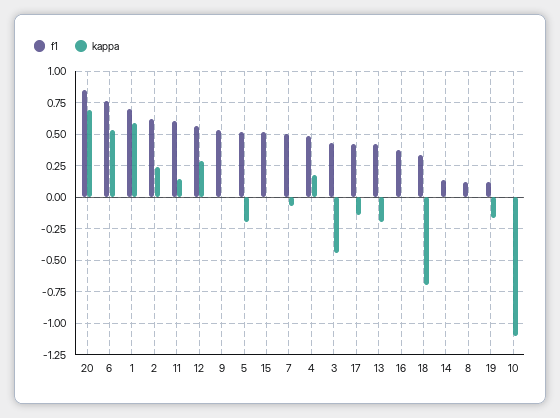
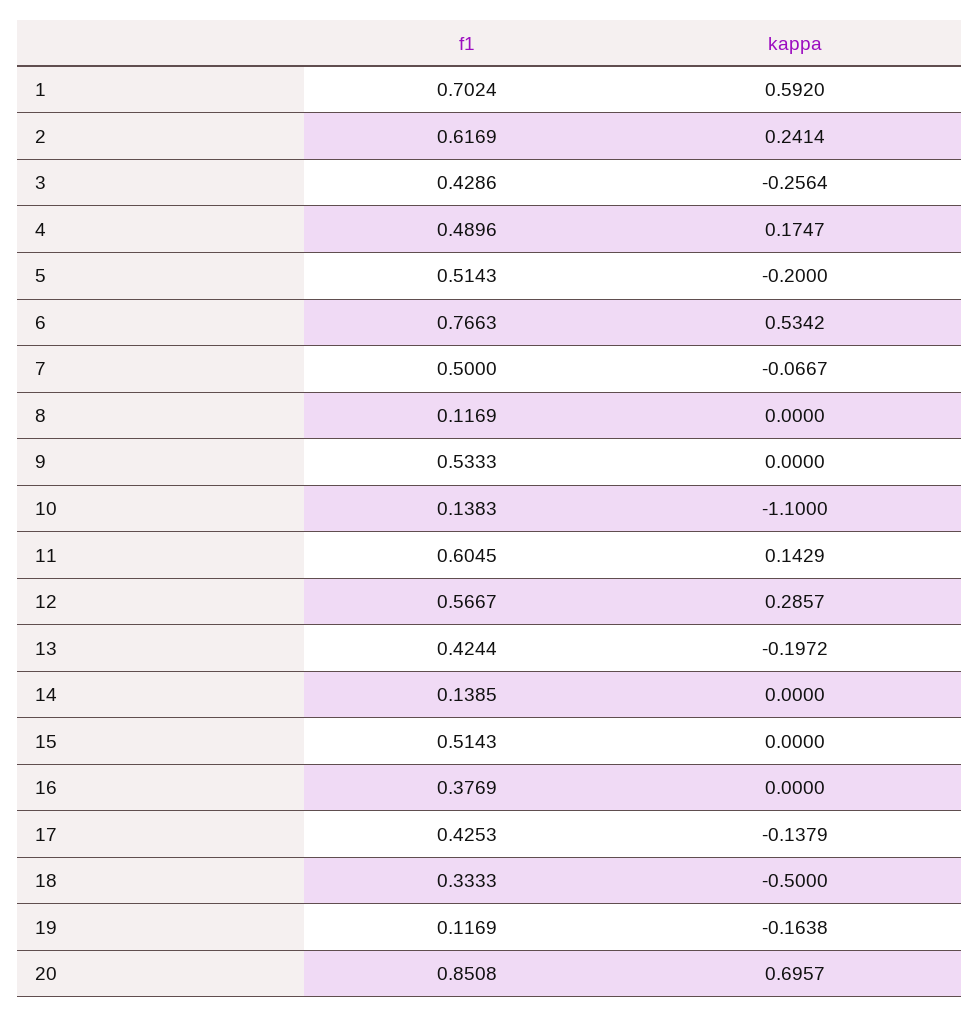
  {
    "f1": {
      "20": 0.8508,
      "6": 0.7663,
      "1": 0.7024,
      "2": 0.6169,
      "11": 0.6045,
      "12": 0.5667,
      "9": 0.5333,
      "5": 0.5143,
      "15": 0.5143,
      "7": 0.5,
      "4": 0.4896,
      "3": 0.4286,
      "17": 0.4253,
      "13": 0.4244,
      "16": 0.3769,
      "18": 0.3333,
      "14": 0.1385,
      "8": 0.1169,
      "19": 0.1169,
-     "10": 0
+     "10": 0.1383
    },
    "kappa": {
      "20": 0.6957,
      "6": 0.5342,
      "1": 0.592,
      "2": 0.2414,
      "11": 0.1429,
      "12": 0.2857,
      "9": 0,
      "5": -0.2,
      "15": 0,
      "7": -0.0667,
      "4": 0.1747,
-     "3": -0.45,
+     "3": -0.2564,
      "17": -0.1379,
      "13": -0.1972,
      "16": 0,
-     "18": -0.7,
+     "18": -0.5,
      "14": 0,
      "8": 0,
      "19": -0.1638,
      "10": -1.1
    }
  }

